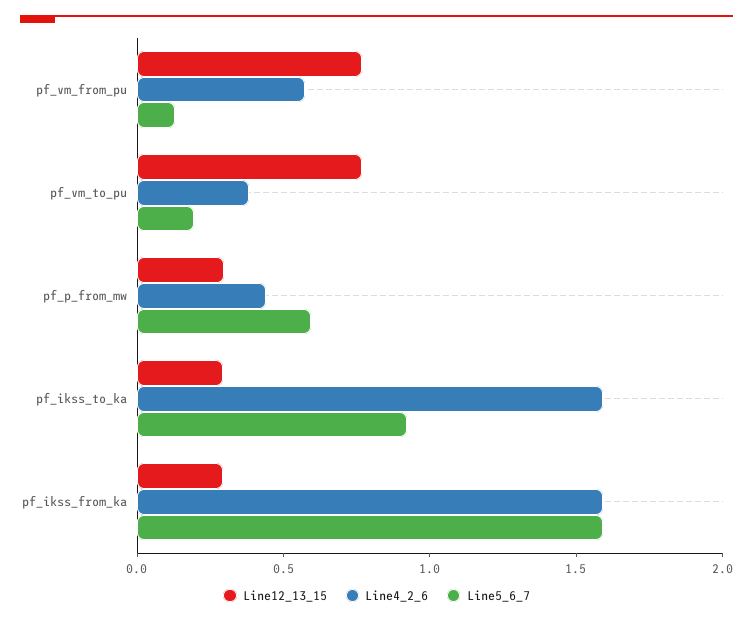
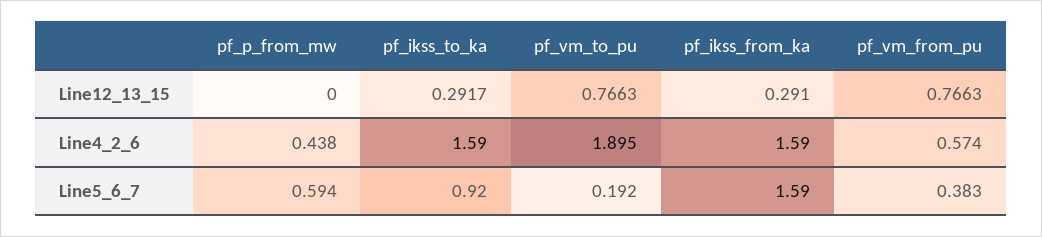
  {
    "Line12_13_15": {
      "pf_vm_from_pu": 0.7663,
      "pf_vm_to_pu": 0.7663,
-     "pf_p_from_mw": 0.3,
+     "pf_p_from_mw": 0,
      "pf_ikss_to_ka": 0.2917,
      "pf_ikss_from_ka": 0.291
    },
    "Line4_2_6": {
      "pf_vm_from_pu": 0.574,
-     "pf_vm_to_pu": 0.4,
+     "pf_vm_to_pu": 1.895,
      "pf_p_from_mw": 0.438,
      "pf_ikss_to_ka": 1.59,
      "pf_ikss_from_ka": 1.59
    },
    "Line5_6_7": {
-     "pf_vm_from_pu": 0.1,
+     "pf_vm_from_pu": 0.383,
      "pf_vm_to_pu": 0.192,
      "pf_p_from_mw": 0.594,
      "pf_ikss_to_ka": 0.92,
      "pf_ikss_from_ka": 1.59
    }
  }

